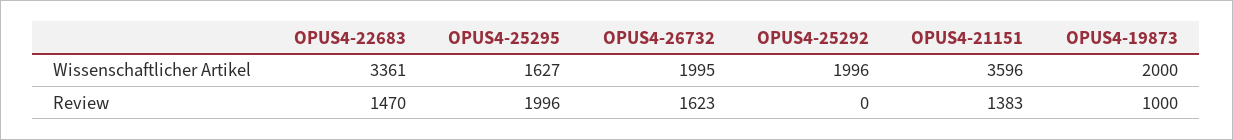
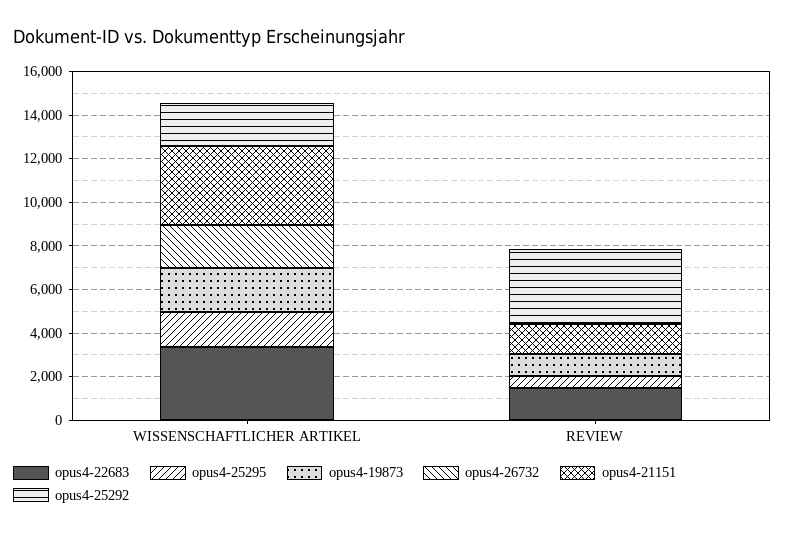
  {
    "OPUS4-22683": {
      "Wissenschaftlicher Artikel": 3361,
      "Review": 1470
    },
    "OPUS4-25295": {
      "Wissenschaftlicher Artikel": 1627,
-     "Review": 1996
+     "Review": 500
    },
    "OPUS4-26732": {
      "Wissenschaftlicher Artikel": 1995,
-     "Review": 1623
+     "Review": 0
    },
    "OPUS4-25292": {
      "Wissenschaftlicher Artikel": 1996,
-     "Review": 0
+     "Review": 3500
    },
    "OPUS4-21151": {
      "Wissenschaftlicher Artikel": 3596,
      "Review": 1383
    },
    "OPUS4-19873": {
      "Wissenschaftlicher Artikel": 2000,
      "Review": 1000
    }
  }

